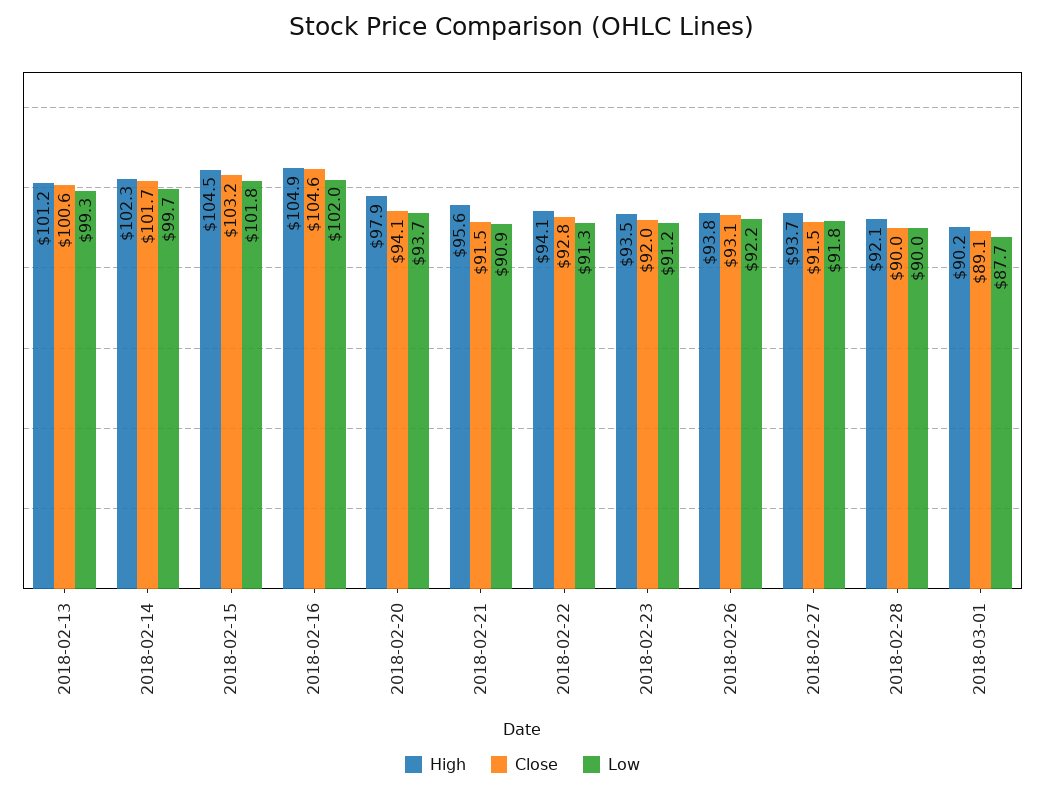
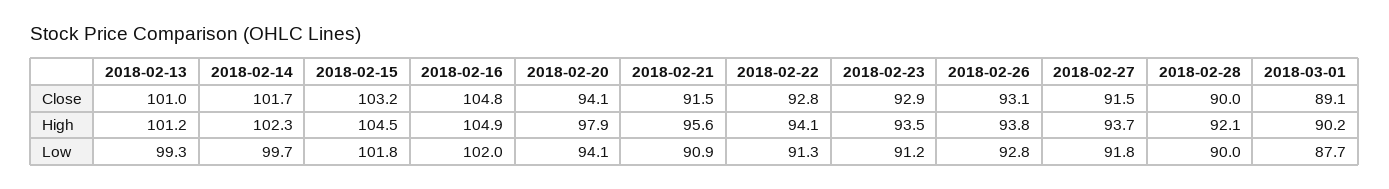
  {
    "High": {
      "2018-02-13": 101.2,
      "2018-02-14": 102.3,
      "2018-02-15": 104.5,
      "2018-02-16": 104.9,
      "2018-02-20": 97.9,
      "2018-02-21": 95.6,
      "2018-02-22": 94.1,
      "2018-02-23": 93.5,
      "2018-02-26": 93.8,
      "2018-02-27": 93.7,
      "2018-02-28": 92.1,
      "2018-03-01": 90.2
    },
    "Close": {
-     "2018-02-13": 100.6,
+     "2018-02-13": 101,
      "2018-02-14": 101.7,
      "2018-02-15": 103.2,
-     "2018-02-16": 104.6,
+     "2018-02-16": 104.8,
      "2018-02-20": 94.1,
      "2018-02-21": 91.5,
      "2018-02-22": 92.8,
-     "2018-02-23": 92,
+     "2018-02-23": 92.9,
      "2018-02-26": 93.1,
      "2018-02-27": 91.5,
      "2018-02-28": 90,
      "2018-03-01": 89.1
    },
    "Low": {
      "2018-02-13": 99.3,
      "2018-02-14": 99.7,
      "2018-02-15": 101.8,
      "2018-02-16": 102,
-     "2018-02-20": 93.7,
+     "2018-02-20": 94.1,
      "2018-02-21": 90.9,
      "2018-02-22": 91.3,
      "2018-02-23": 91.2,
-     "2018-02-26": 92.2,
+     "2018-02-26": 92.8,
      "2018-02-27": 91.8,
      "2018-02-28": 90,
      "2018-03-01": 87.7
    }
  }

